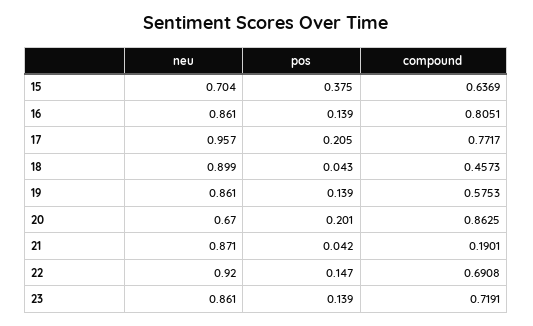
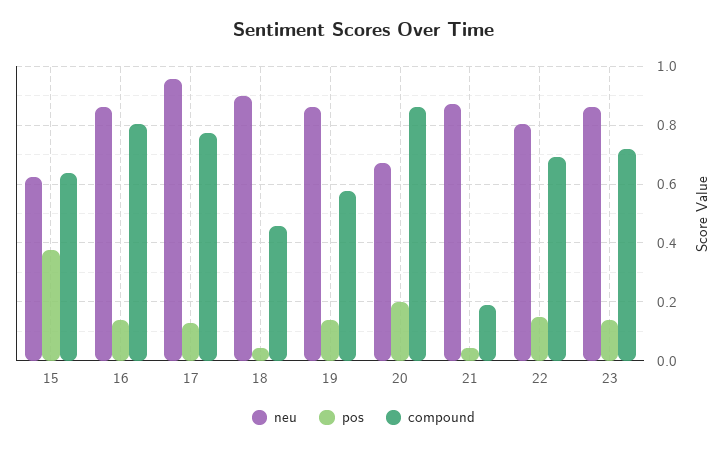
  {
    "neu": {
-     "15": 0.704,
+     "15": 0.625,
      "16": 0.861,
      "17": 0.957,
      "18": 0.899,
      "19": 0.861,
      "20": 0.67,
      "21": 0.871,
-     "22": 0.92,
+     "22": 0.8,
      "23": 0.861
    },
    "pos": {
      "15": 0.375,
      "16": 0.139,
-     "17": 0.205,
+     "17": 0.125,
      "18": 0.043,
      "19": 0.139,
      "20": 0.201,
      "21": 0.042,
      "22": 0.147,
      "23": 0.139
    },
    "compound": {
      "15": 0.6369,
      "16": 0.8051,
      "17": 0.7717,
      "18": 0.4573,
      "19": 0.5753,
      "20": 0.8625,
      "21": 0.1901,
      "22": 0.6908,
      "23": 0.7191
    }
  }

